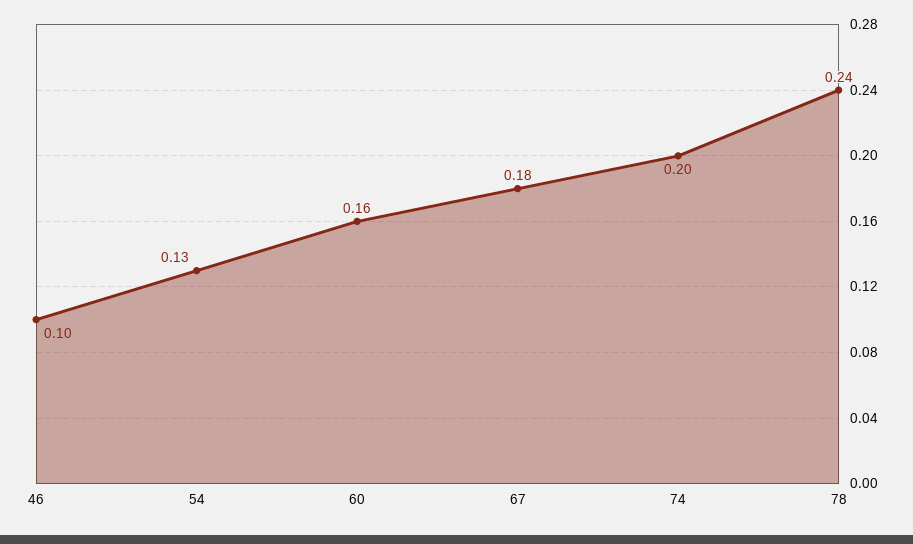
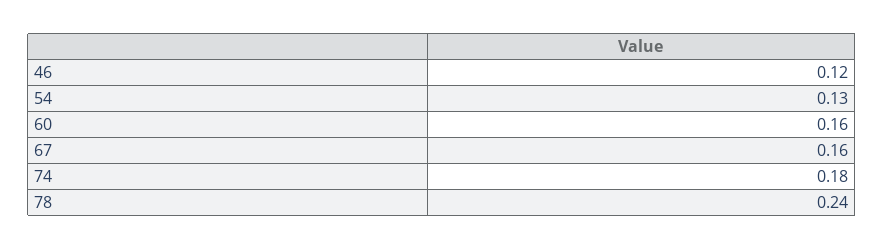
  {
-   "46": 0.1,
+   "46": 0.12,
    "54": 0.13,
    "60": 0.16,
-   "67": 0.18,
+   "67": 0.16,
-   "74": 0.2,
+   "74": 0.18,
    "78": 0.24
  }

